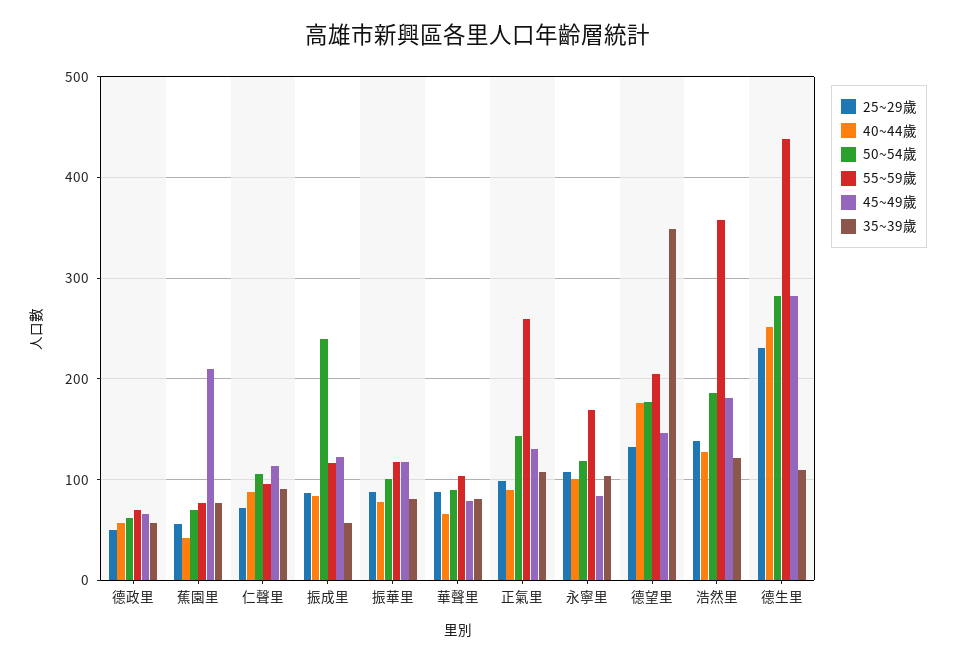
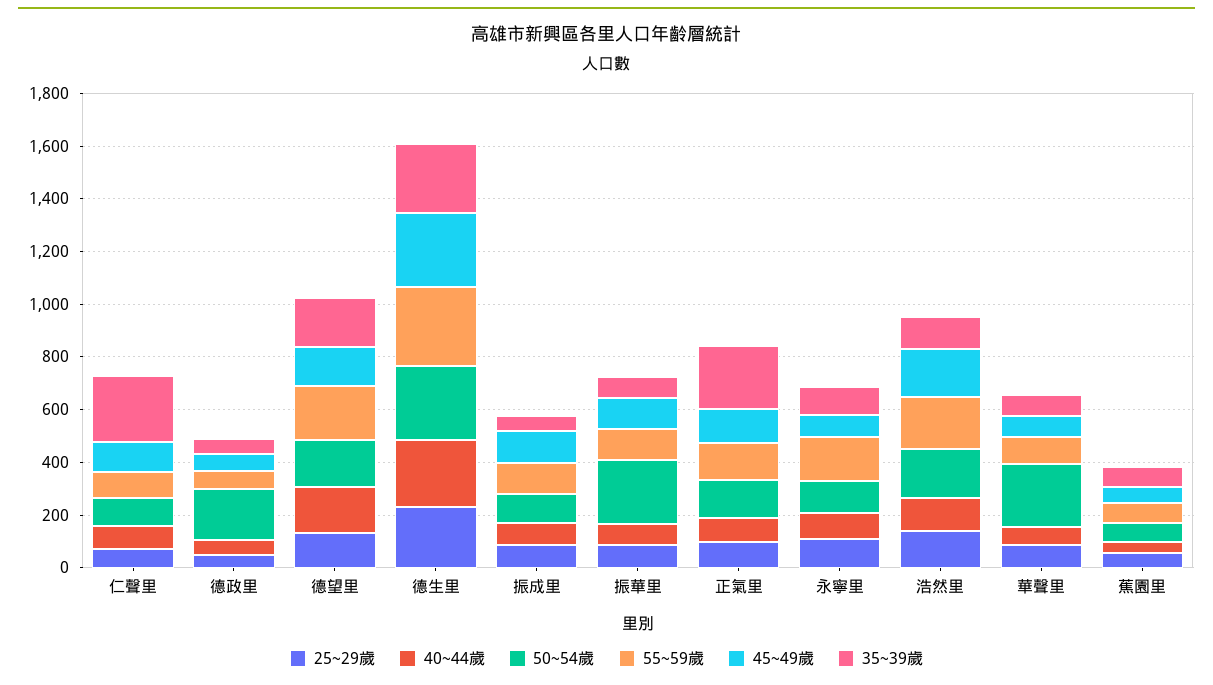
  {
    "25~29歲": {
      "德政里": 50,
      "蕉園里": 60,
      "仁聲里": 70,
      "振成里": 90,
      "振華里": 90,
      "華聲里": 90,
      "正氣里": 100,
      "永寧里": 110,
      "德望里": 130,
      "浩然里": 140,
      "德生里": 230
    },
    "40~44歲": {
      "德政里": 60,
      "蕉園里": 40,
      "仁聲里": 90,
      "振成里": 80,
      "振華里": 80,
      "華聲里": 70,
      "正氣里": 90,
      "永寧里": 100,
      "德望里": 180,
      "浩然里": 130,
      "德生里": 250
    },
    "50~54歲": {
-     "德政里": 60,
+     "德政里": 200,
      "蕉園里": 70,
      "仁聲里": 110,
-     "振成里": 240,
+     "振成里": 100,
-     "振華里": 100,
+     "振華里": 250,
-     "華聲里": 90,
+     "華聲里": 250,
      "正氣里": 140,
      "永寧里": 120,
      "德望里": 180,
      "浩然里": 190,
      "德生里": 280
    },
    "55~59歲": {
      "德政里": 70,
      "蕉園里": 80,
      "仁聲里": 100,
      "振成里": 120,
      "振華里": 120,
      "華聲里": 100,
-     "正氣里": 260,
+     "正氣里": 150,
      "永寧里": 170,
      "德望里": 210,
-     "浩然里": 360,
+     "浩然里": 200,
-     "德生里": 440
+     "德生里": 300
    },
    "45~49歲": {
      "德政里": 70,
-     "蕉園里": 210,
+     "蕉園里": 50,
      "仁聲里": 110,
      "振成里": 120,
      "振華里": 120,
      "華聲里": 80,
      "正氣里": 130,
      "永寧里": 80,
      "德望里": 150,
      "浩然里": 180,
      "德生里": 280
    },
    "35~39歲": {
      "德政里": 60,
      "蕉園里": 80,
-     "仁聲里": 90,
+     "仁聲里": 250,
      "振成里": 60,
      "振華里": 80,
      "華聲里": 80,
-     "正氣里": 110,
+     "正氣里": 250,
      "永寧里": 100,
-     "德望里": 350,
+     "德望里": 200,
      "浩然里": 120,
-     "德生里": 110
+     "德生里": 250
    }
  }

